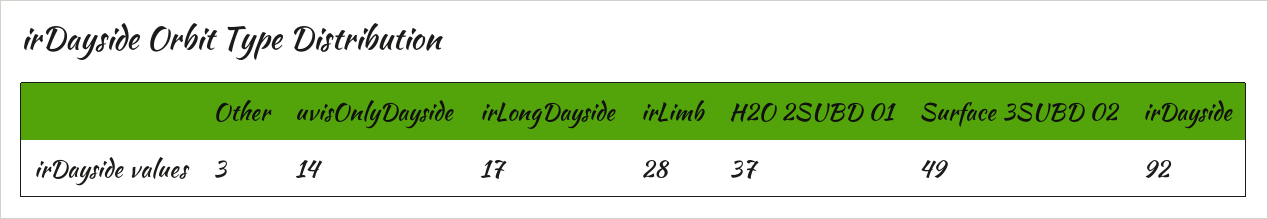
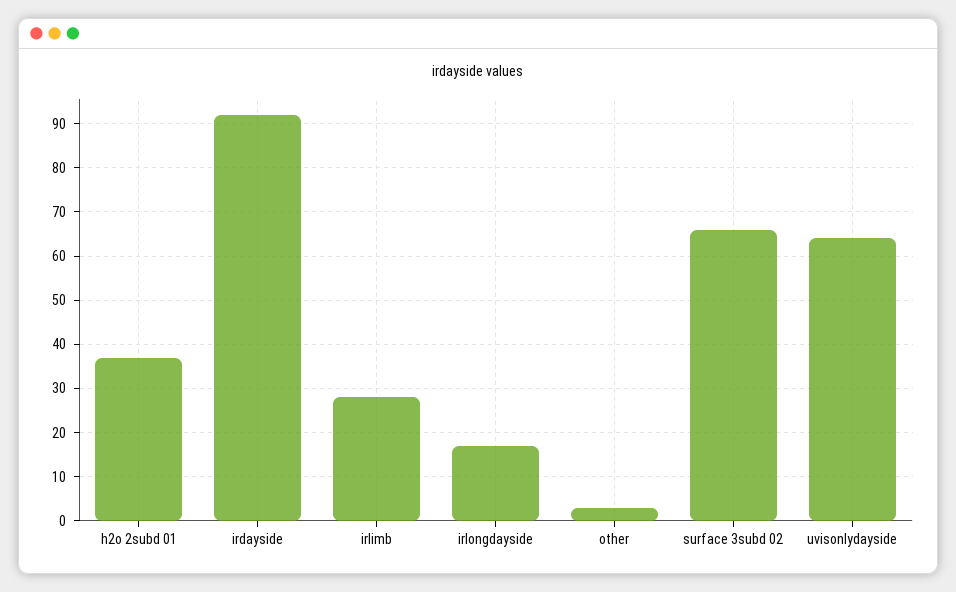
  {
    "Other": 3,
-   "uvisOnlyDayside": 14,
+   "uvisOnlyDayside": 65,
    "irLongDayside": 17,
    "irLimb": 28,
    "H2O 2SUBD 01": 37,
-   "Surface 3SUBD 02": 49,
+   "Surface 3SUBD 02": 65,
    "irDayside": 92
  }

